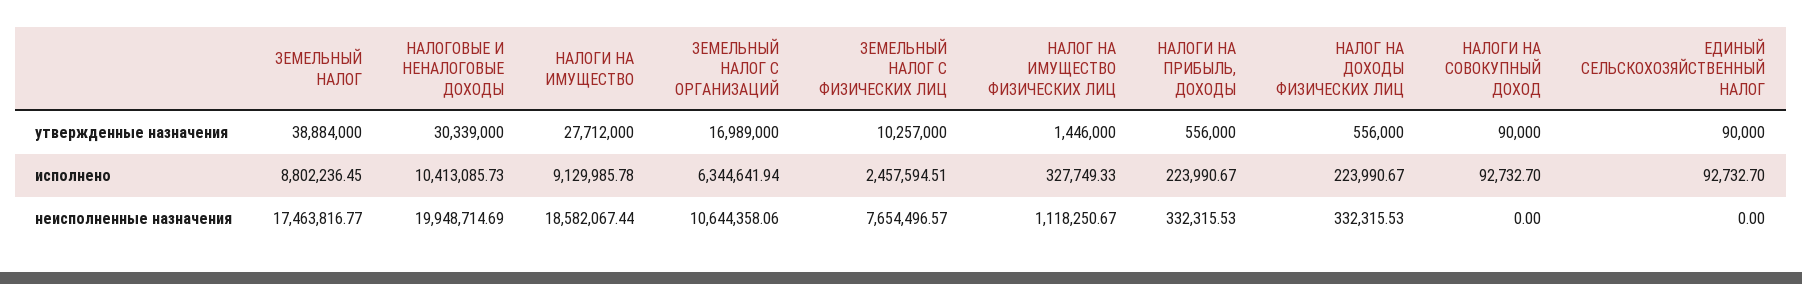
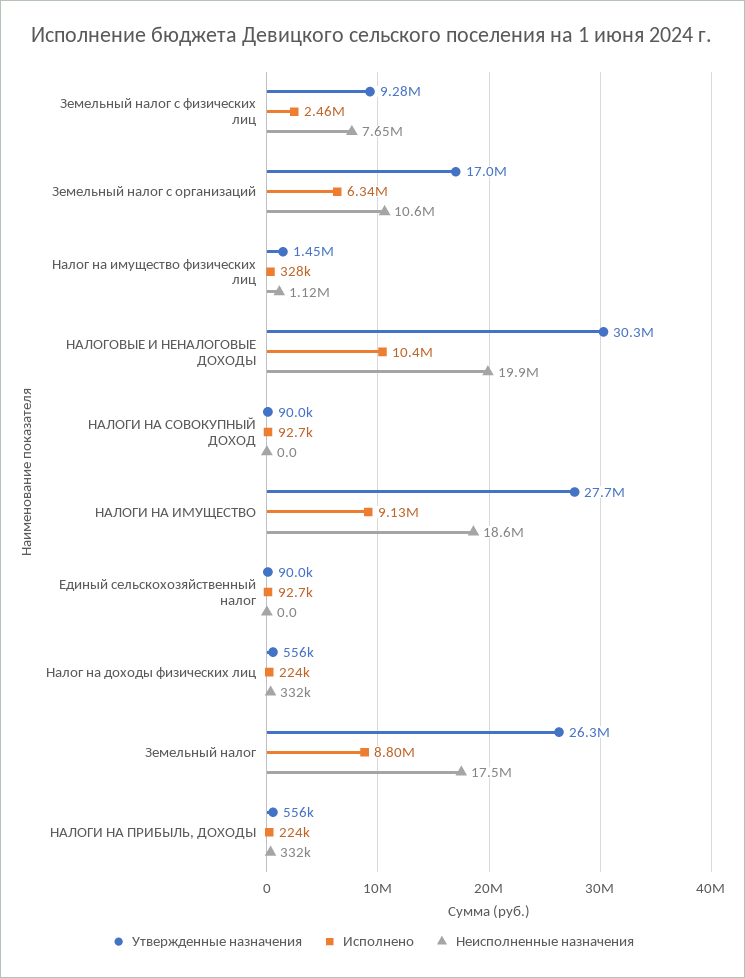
  {
    "утвержденные назначения": {
-     "ЗЕМЕЛЬНЫЙ НАЛОГ": 38884000,
+     "ЗЕМЕЛЬНЫЙ НАЛОГ": 26300000,
      "НАЛОГОВЫЕ И НЕНАЛОГОВЫЕ ДОХОДЫ": 30339000,
      "НАЛОГИ НА ИМУЩЕСТВО": 27712000,
      "ЗЕМЕЛЬНЫЙ НАЛОГ С ОРГАНИЗАЦИЙ": 16989000,
-     "ЗЕМЕЛЬНЫЙ НАЛОГ С ФИЗИЧЕСКИХ ЛИЦ": 10257000,
+     "ЗЕМЕЛЬНЫЙ НАЛОГ С ФИЗИЧЕСКИХ ЛИЦ": 9280000,
      "НАЛОГ НА ИМУЩЕСТВО ФИЗИЧЕСКИХ ЛИЦ": 1446000,
      "НАЛОГИ НА ПРИБЫЛЬ, ДОХОДЫ": 556000,
      "НАЛОГ НА ДОХОДЫ ФИЗИЧЕСКИХ ЛИЦ": 556000,
      "НАЛОГИ НА СОВОКУПНЫЙ ДОХОД": 90000,
      "ЕДИНЫЙ СЕЛЬСКОХОЗЯЙСТВЕННЫЙ НАЛОГ": 90000
    },
    "исполнено": {
      "ЗЕМЕЛЬНЫЙ НАЛОГ": 8802236.45,
      "НАЛОГОВЫЕ И НЕНАЛОГОВЫЕ ДОХОДЫ": 10413085.73,
      "НАЛОГИ НА ИМУЩЕСТВО": 9129985.78,
      "ЗЕМЕЛЬНЫЙ НАЛОГ С ОРГАНИЗАЦИЙ": 6344641.94,
      "ЗЕМЕЛЬНЫЙ НАЛОГ С ФИЗИЧЕСКИХ ЛИЦ": 2457594.51,
      "НАЛОГ НА ИМУЩЕСТВО ФИЗИЧЕСКИХ ЛИЦ": 327749.33,
      "НАЛОГИ НА ПРИБЫЛЬ, ДОХОДЫ": 223990.67,
      "НАЛОГ НА ДОХОДЫ ФИЗИЧЕСКИХ ЛИЦ": 223990.67,
      "НАЛОГИ НА СОВОКУПНЫЙ ДОХОД": 92732.7,
      "ЕДИНЫЙ СЕЛЬСКОХОЗЯЙСТВЕННЫЙ НАЛОГ": 92732.7
    },
    "неисполненные назначения": {
      "ЗЕМЕЛЬНЫЙ НАЛОГ": 17463816.77,
      "НАЛОГОВЫЕ И НЕНАЛОГОВЫЕ ДОХОДЫ": 19948714.69,
      "НАЛОГИ НА ИМУЩЕСТВО": 18582067.44,
      "ЗЕМЕЛЬНЫЙ НАЛОГ С ОРГАНИЗАЦИЙ": 10644358.06,
      "ЗЕМЕЛЬНЫЙ НАЛОГ С ФИЗИЧЕСКИХ ЛИЦ": 7654496.57,
      "НАЛОГ НА ИМУЩЕСТВО ФИЗИЧЕСКИХ ЛИЦ": 1118250.67,
      "НАЛОГИ НА ПРИБЫЛЬ, ДОХОДЫ": 332315.53,
      "НАЛОГ НА ДОХОДЫ ФИЗИЧЕСКИХ ЛИЦ": 332315.53,
      "НАЛОГИ НА СОВОКУПНЫЙ ДОХОД": 0,
      "ЕДИНЫЙ СЕЛЬСКОХОЗЯЙСТВЕННЫЙ НАЛОГ": 0
    }
  }

